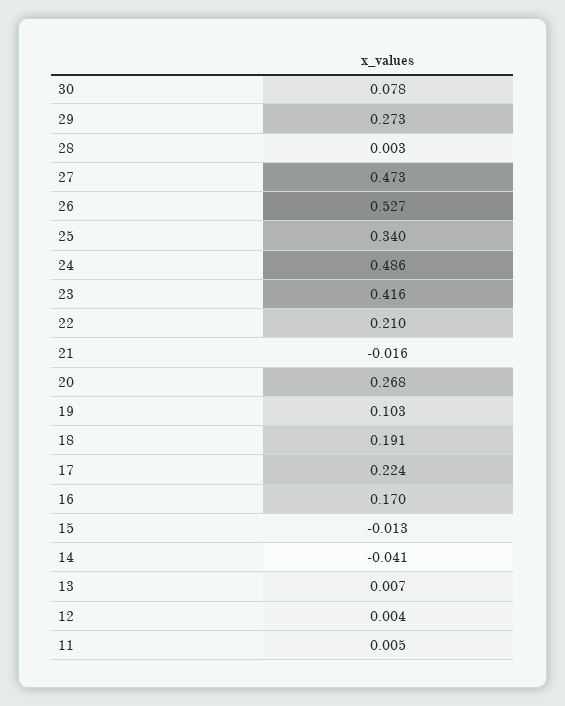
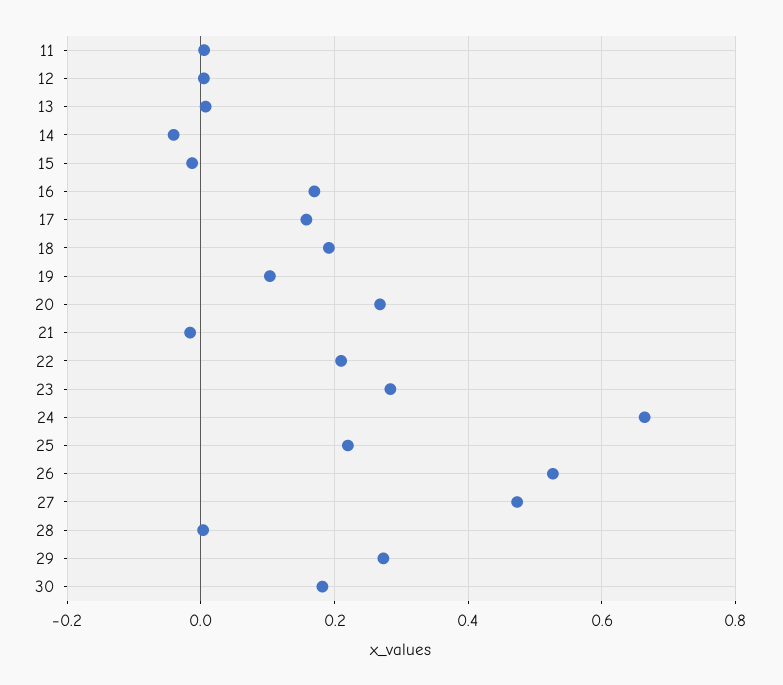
  {
-   "30": 0.078,
+   "30": 0.18,
    "29": 0.273,
    "28": 0.003,
    "27": 0.473,
    "26": 0.527,
-   "25": 0.34,
+   "25": 0.22,
-   "24": 0.486,
+   "24": 0.66,
-   "23": 0.416,
+   "23": 0.28,
    "22": 0.21,
    "21": -0.016,
    "20": 0.268,
    "19": 0.103,
    "18": 0.191,
-   "17": 0.224,
+   "17": 0.16,
    "16": 0.17,
    "15": -0.013,
    "14": -0.041,
    "13": 0.007,
    "12": 0.004,
    "11": 0.005
  }

